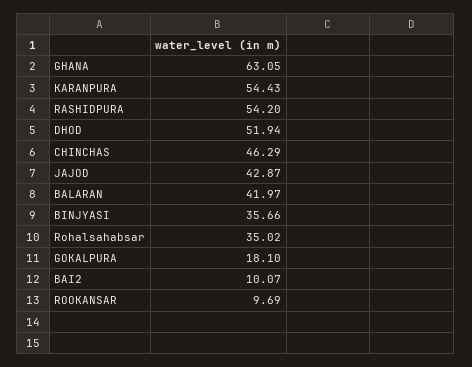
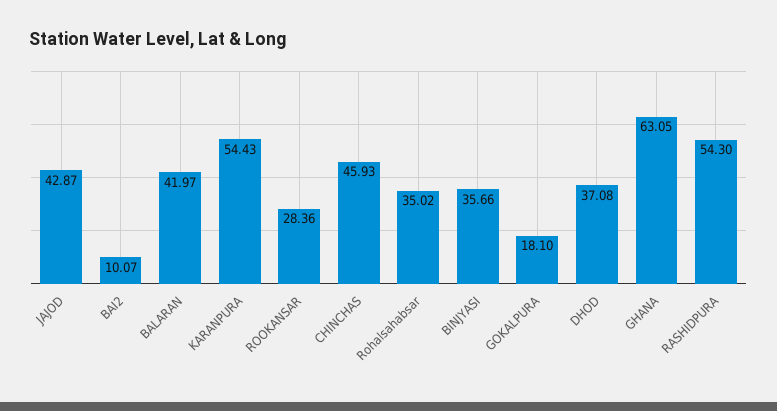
  {
    "GHANA": 63.05,
    "KARANPURA": 54.43,
-   "RASHIDPURA": 54.2,
+   "RASHIDPURA": 54.3,
-   "DHOD": 51.94,
+   "DHOD": 37.08,
-   "CHINCHAS": 46.29,
+   "CHINCHAS": 45.93,
    "JAJOD": 42.87,
    "BALARAN": 41.97,
    "BINJYASI": 35.66,
    "Rohalsahabsar": 35.02,
    "GOKALPURA": 18.1,
    "BAI2": 10.07,
-   "ROOKANSAR": 9.69
+   "ROOKANSAR": 28.36
  }

